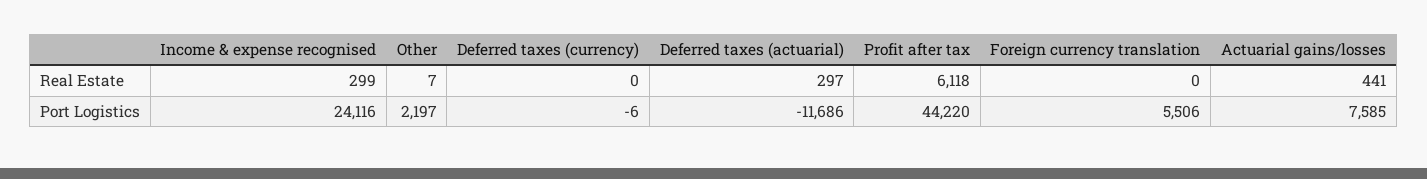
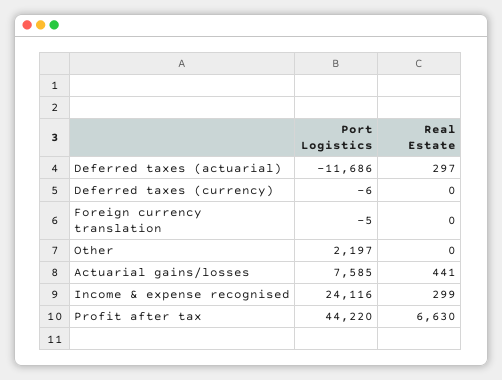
  {
    "Income & expense recognised": {
      "Real Estate": 299,
      "Port Logistics": 24116
    },
    "Other": {
-     "Real Estate": 7,
+     "Real Estate": 0,
      "Port Logistics": 2197
    },
    "Deferred taxes (currency)": {
      "Real Estate": 0,
      "Port Logistics": -6
    },
    "Deferred taxes (actuarial)": {
      "Real Estate": 297,
      "Port Logistics": -11686
    },
    "Profit after tax": {
-     "Real Estate": 6118,
+     "Real Estate": 6630,
      "Port Logistics": 44220
    },
    "Foreign currency translation": {
      "Real Estate": 0,
-     "Port Logistics": 5506
+     "Port Logistics": -5
    },
    "Actuarial gains/losses": {
      "Real Estate": 441,
      "Port Logistics": 7585
    }
  }

